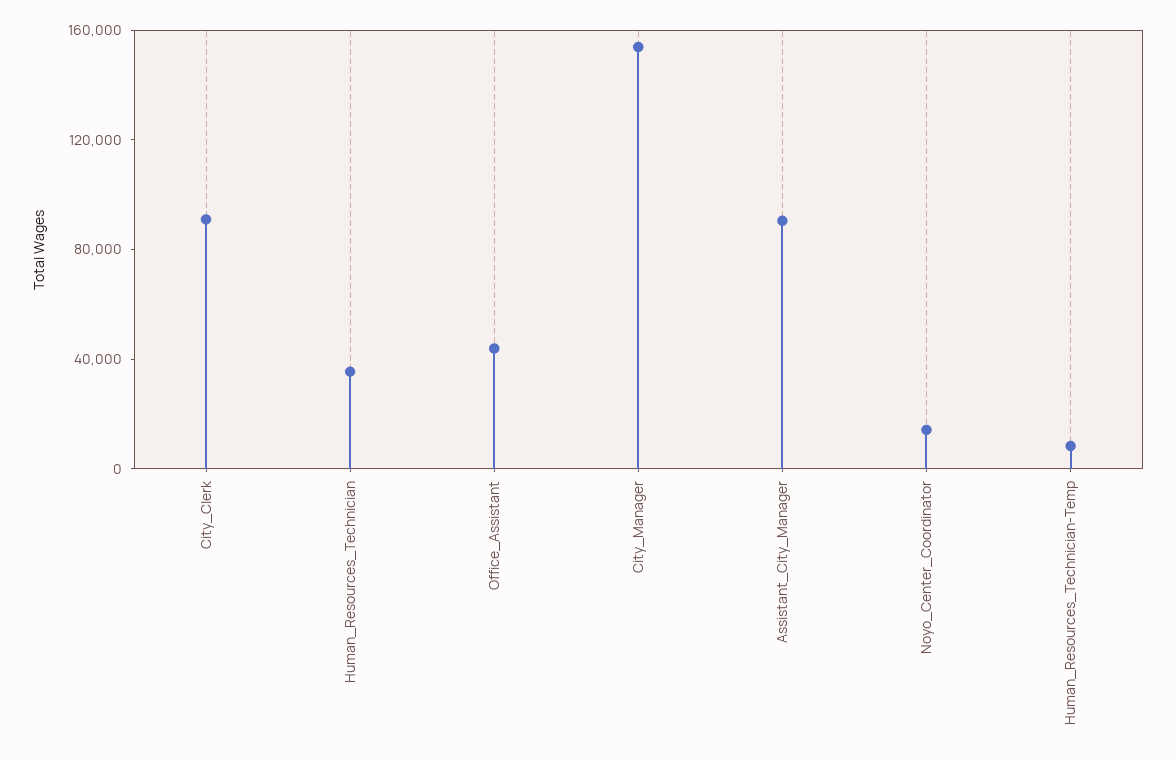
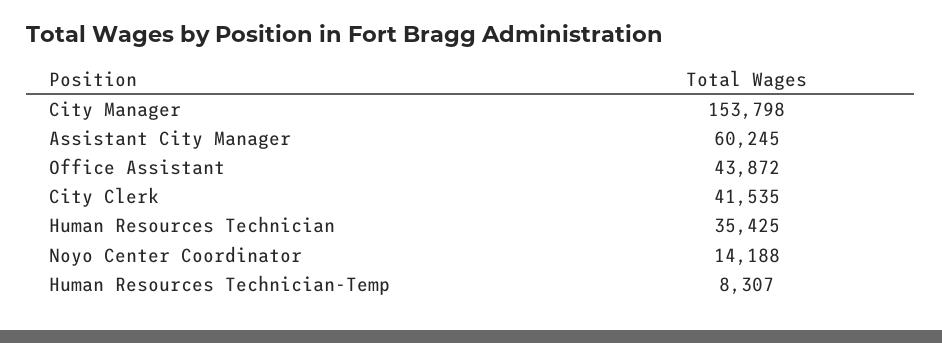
  {
-   "City_Clerk": 90000,
+   "City_Clerk": 41535,
    "Human_Resources_Technician": 35425,
    "Office_Assistant": 43872,
    "City_Manager": 153798,
-   "Assistant_City_Manager": 90000,
+   "Assistant_City_Manager": 60245,
    "Noyo_Center_Coordinator": 14188,
    "Human_Resources_Technician-Temp": 8307
  }

